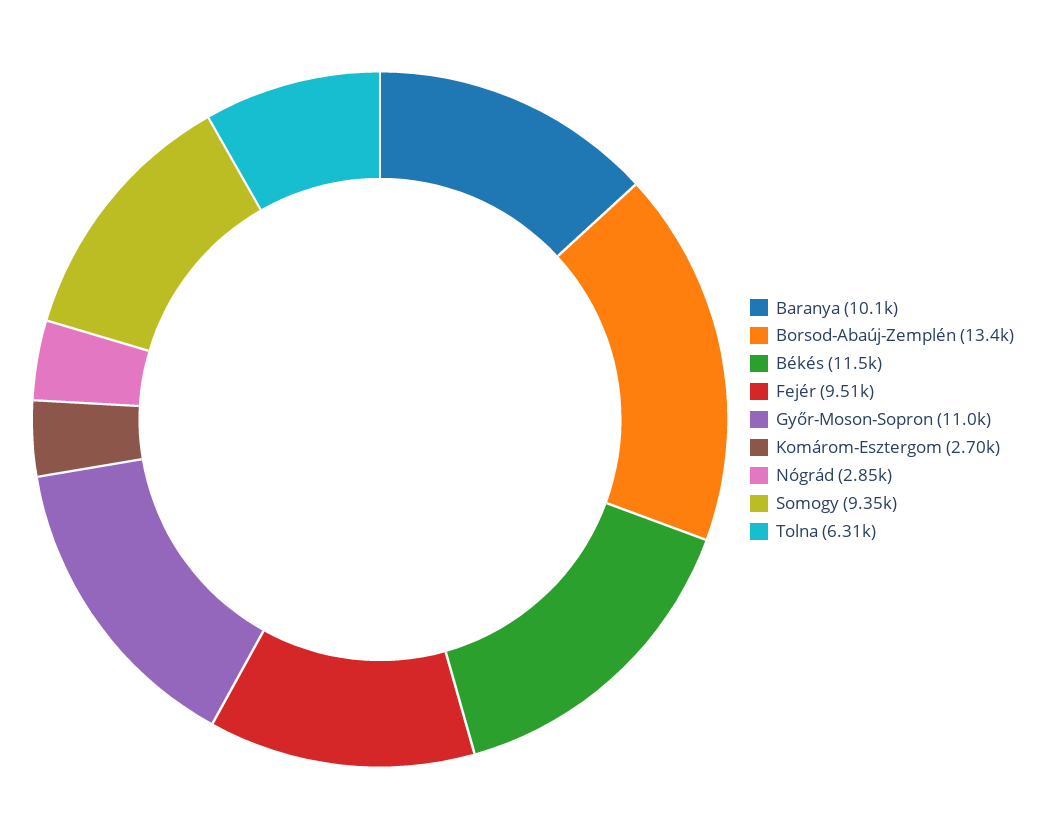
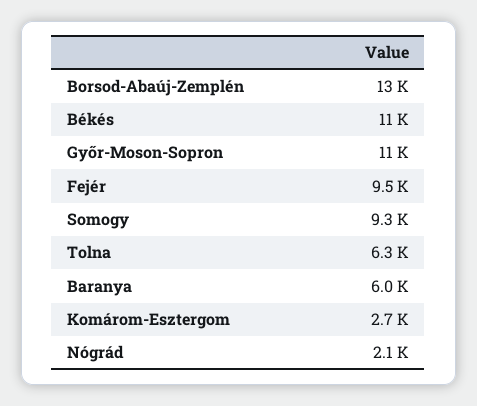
  {
-   "Baranya": 10100,
+   "Baranya": 6000,
    "Borsod-Abaúj-Zemplén": 13400,
    "Békés": 11500,
    "Fejér": 9510,
    "Győr-Moson-Sopron": 11000,
    "Komárom-Esztergom": 2700,
-   "Nógrád": 2850,
+   "Nógrád": 2100,
    "Somogy": 9350,
    "Tolna": 6310
  }

